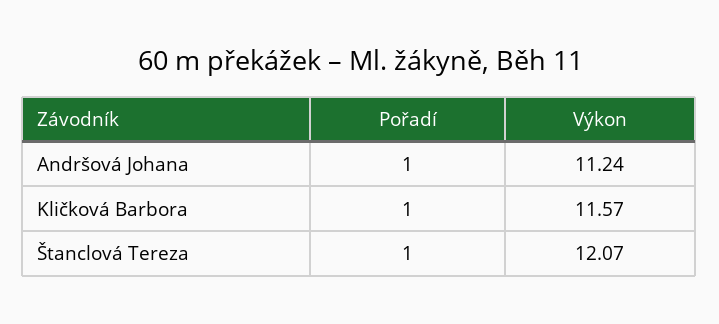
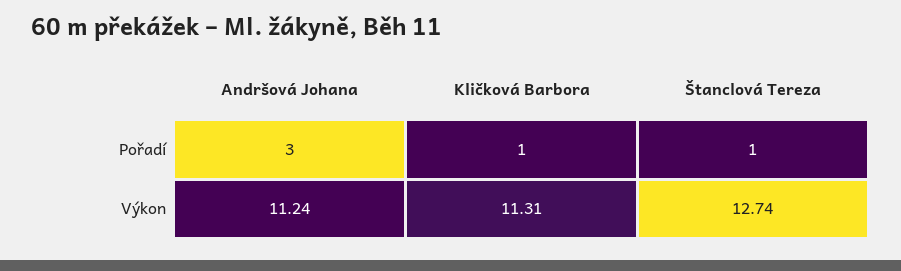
  {
    "Pořadí": {
-     "Andršová Johana": 1,
+     "Andršová Johana": 3,
      "Kličková Barbora": 1,
      "Štanclová Tereza": 1
    },
    "Výkon": {
      "Andršová Johana": 11.24,
-     "Kličková Barbora": 11.57,
+     "Kličková Barbora": 11.31,
-     "Štanclová Tereza": 12.07
+     "Štanclová Tereza": 12.74
    }
  }

